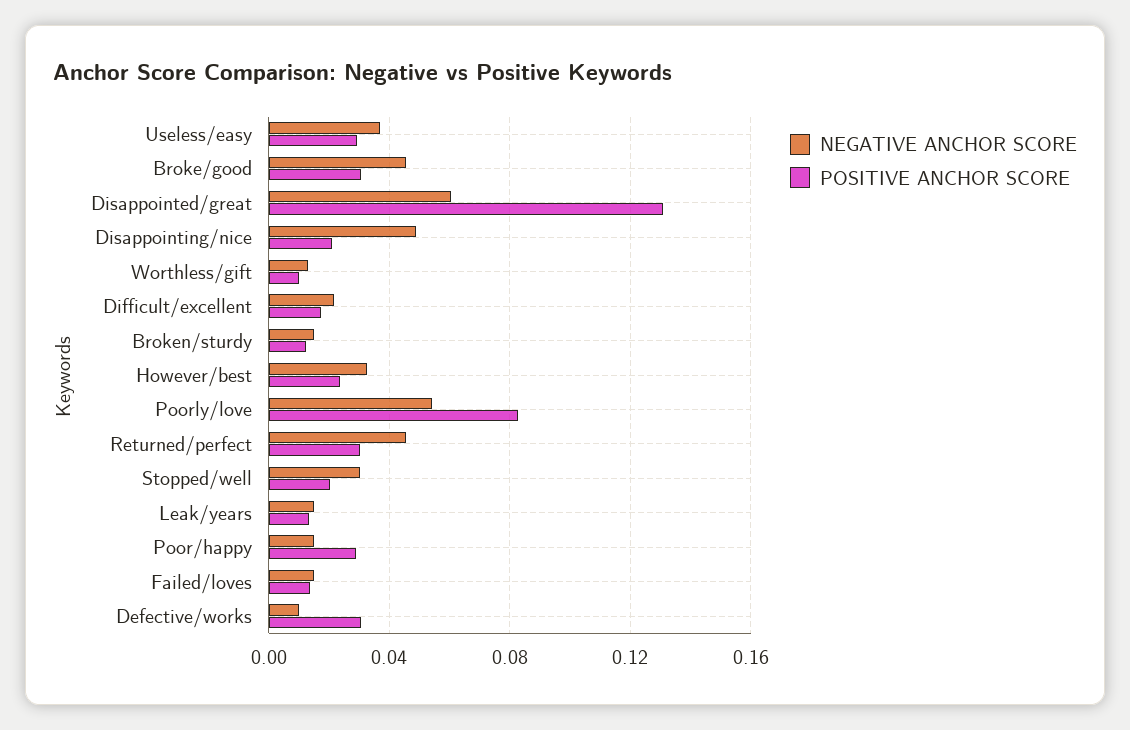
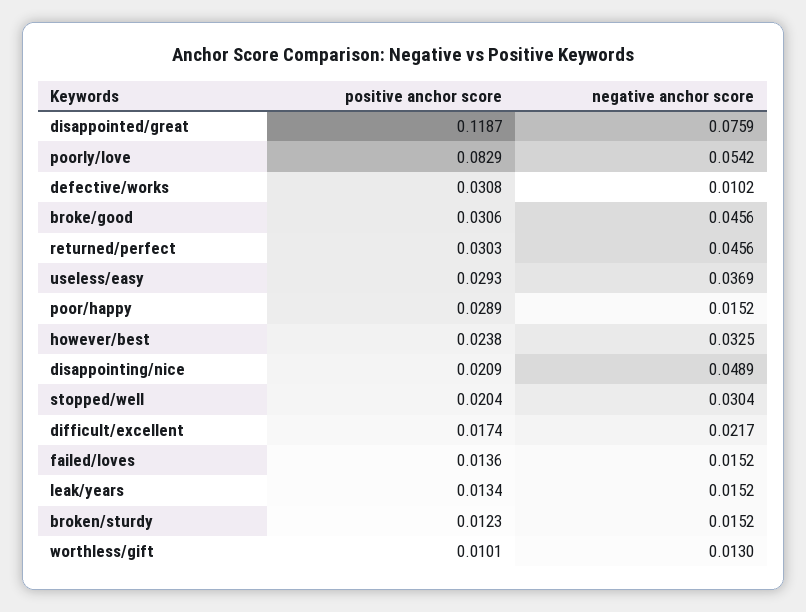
  {
    "NEGATIVE ANCHOR SCORE": {
      "Useless/easy": 0.0369,
      "Broke/good": 0.0456,
-     "Disappointed/great": 0.06,
+     "Disappointed/great": 0.0759,
      "Disappointing/nice": 0.0489,
      "Worthless/gift": 0.013,
      "Difficult/excellent": 0.0217,
      "Broken/sturdy": 0.0152,
      "However/best": 0.0325,
      "Poorly/love": 0.0542,
      "Returned/perfect": 0.0456,
      "Stopped/well": 0.0304,
      "Leak/years": 0.0152,
      "Poor/happy": 0.0152,
      "Failed/loves": 0.0152,
      "Defective/works": 0.0102
    },
    "POSITIVE ANCHOR SCORE": {
      "Useless/easy": 0.0293,
      "Broke/good": 0.0306,
-     "Disappointed/great": 0.13,
+     "Disappointed/great": 0.1187,
      "Disappointing/nice": 0.0209,
      "Worthless/gift": 0.0101,
      "Difficult/excellent": 0.0174,
      "Broken/sturdy": 0.0123,
      "However/best": 0.0238,
      "Poorly/love": 0.0829,
      "Returned/perfect": 0.0303,
      "Stopped/well": 0.0204,
      "Leak/years": 0.0134,
      "Poor/happy": 0.0289,
      "Failed/loves": 0.0136,
      "Defective/works": 0.0308
    }
  }

